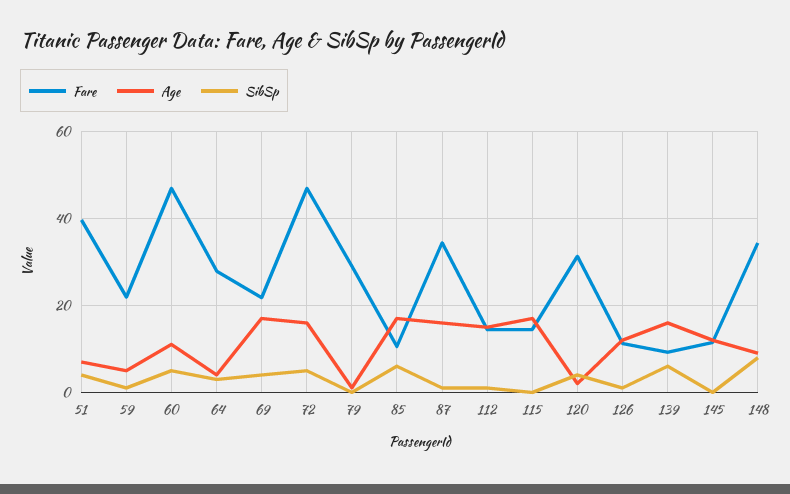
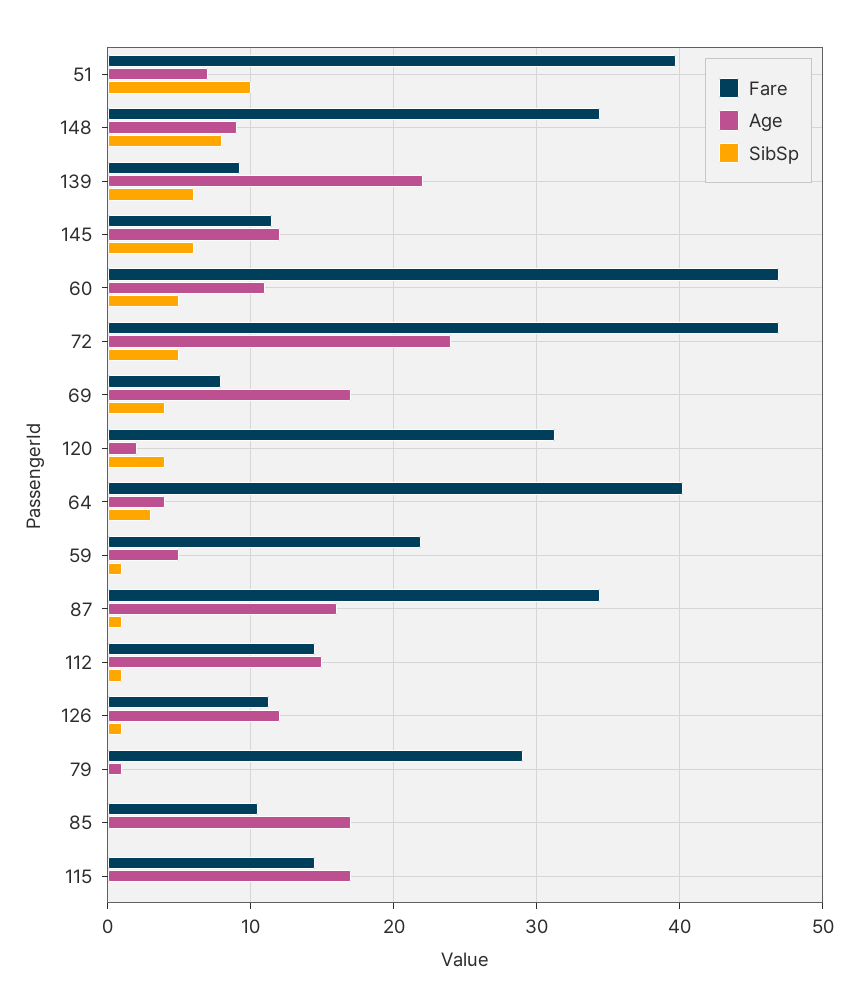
  {
    "Fare": {
      "51": 40,
      "59": 22,
      "60": 47,
-     "64": 28,
+     "64": 40,
-     "69": 22,
+     "69": 8,
      "72": 47,
      "79": 29,
      "85": 11,
      "87": 34,
      "112": 14,
      "115": 14,
      "120": 31,
      "126": 11,
      "139": 9,
      "145": 12,
      "148": 34
    },
    "Age": {
      "51": 7,
      "59": 5,
      "60": 11,
      "64": 4,
      "69": 17,
-     "72": 16,
+     "72": 24,
      "79": 1,
      "85": 17,
      "87": 16,
      "112": 15,
      "115": 17,
      "120": 2,
      "126": 12,
-     "139": 16,
+     "139": 22,
      "145": 12,
      "148": 9
    },
    "SibSp": {
-     "51": 4,
+     "51": 10,
      "59": 1,
      "60": 5,
      "64": 3,
      "69": 4,
      "72": 5,
      "79": 0,
-     "85": 6,
+     "85": 0,
      "87": 1,
      "112": 1,
      "115": 0,
      "120": 4,
      "126": 1,
      "139": 6,
-     "145": 0,
+     "145": 6,
      "148": 8
    }
  }

